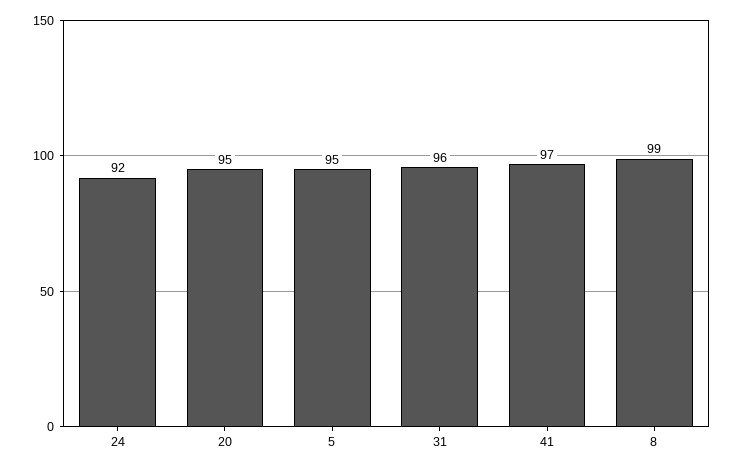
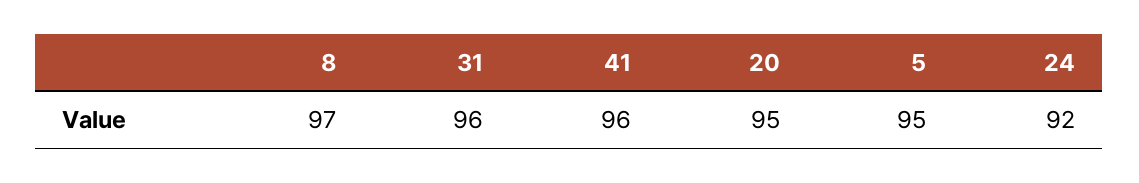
  {
    "24": 92,
    "20": 95,
    "5": 95,
    "31": 96,
-   "41": 97,
+   "41": 96,
-   "8": 99
+   "8": 97
  }

